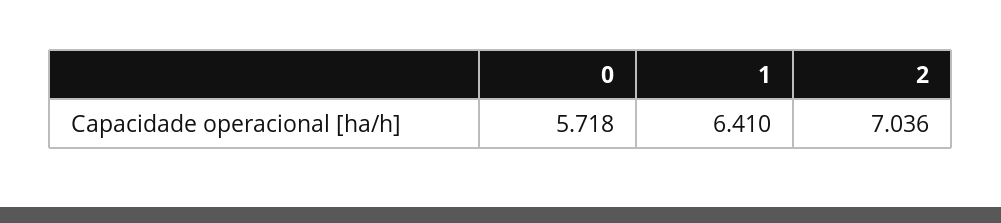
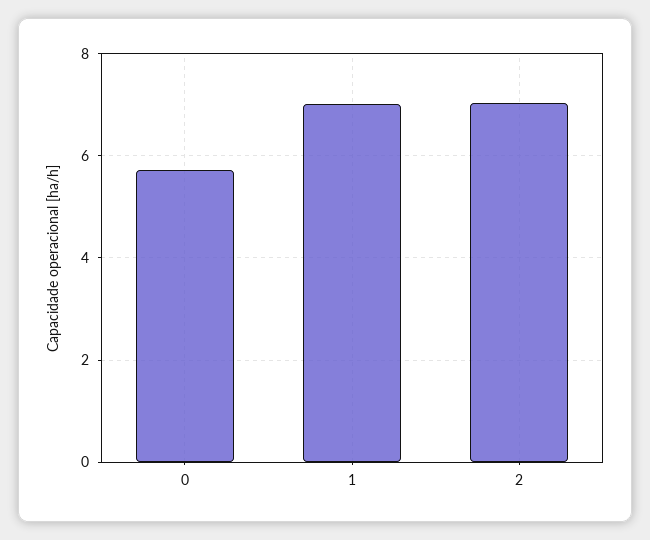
  {
    "0": 5.718,
-   "1": 6.41,
+   "1": 7,
    "2": 7.036
  }

